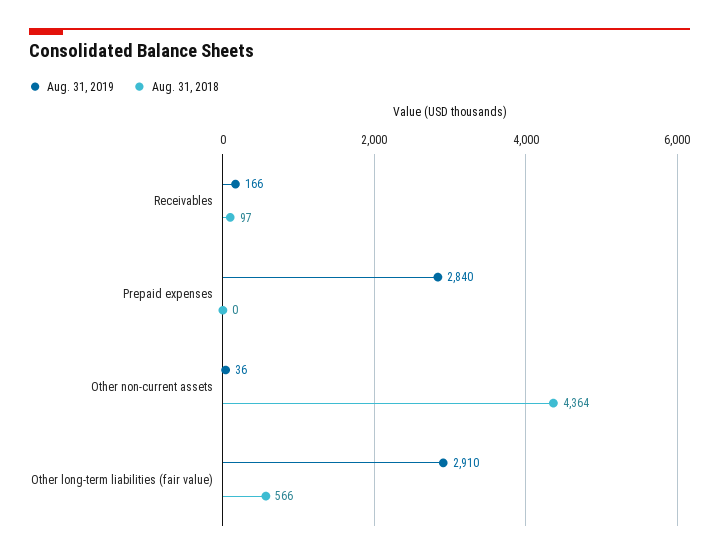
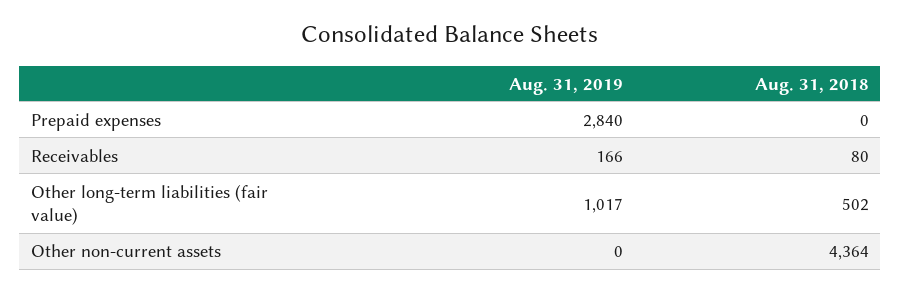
  {
    "Aug. 31, 2019": {
      "Receivables": 166,
      "Prepaid expenses": 2840,
-     "Other non-current assets": 36,
+     "Other non-current assets": 0,
-     "Other long-term liabilities (fair value)": 2910
+     "Other long-term liabilities (fair value)": 1017
    },
    "Aug. 31, 2018": {
-     "Receivables": 97,
+     "Receivables": 80,
      "Prepaid expenses": 0,
      "Other non-current assets": 4364,
-     "Other long-term liabilities (fair value)": 566
+     "Other long-term liabilities (fair value)": 502
    }
  }

